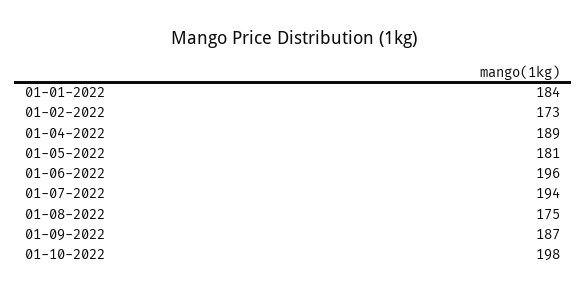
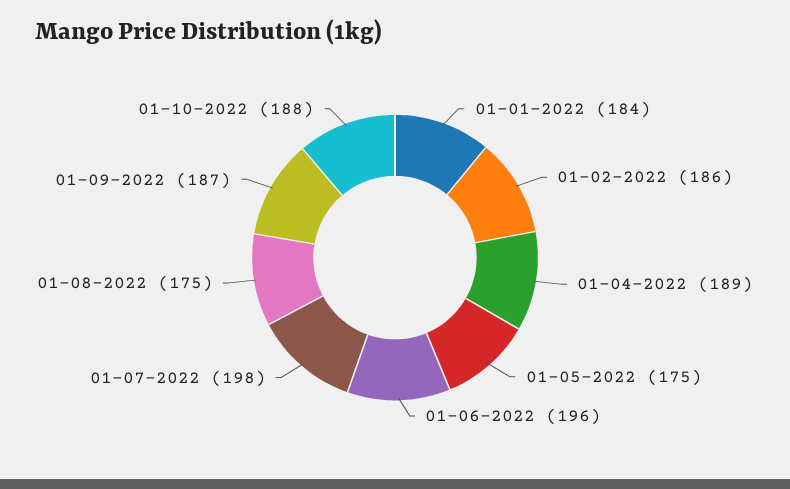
  {
    "01-01-2022": 184,
-   "01-02-2022": 173,
+   "01-02-2022": 186,
    "01-04-2022": 189,
-   "01-05-2022": 181,
+   "01-05-2022": 175,
    "01-06-2022": 196,
-   "01-07-2022": 194,
+   "01-07-2022": 198,
    "01-08-2022": 175,
    "01-09-2022": 187,
-   "01-10-2022": 198
+   "01-10-2022": 188
  }

